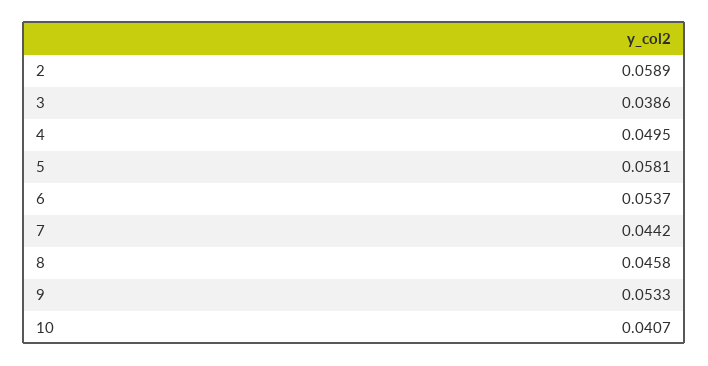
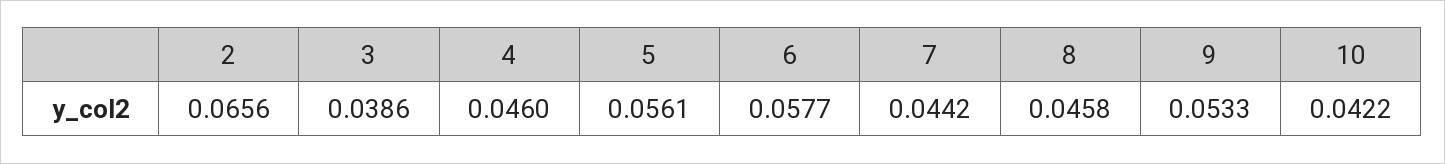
  {
-   "2": 0.0589,
+   "2": 0.0656,
    "3": 0.0386,
-   "4": 0.0495,
+   "4": 0.046,
-   "5": 0.0581,
+   "5": 0.0561,
-   "6": 0.0537,
+   "6": 0.0577,
    "7": 0.0442,
    "8": 0.0458,
    "9": 0.0533,
-   "10": 0.0407
+   "10": 0.0422
  }

